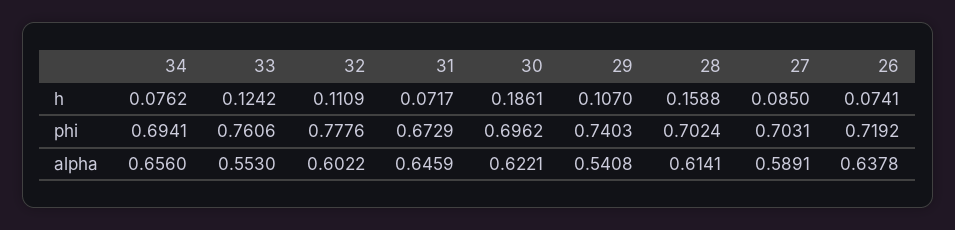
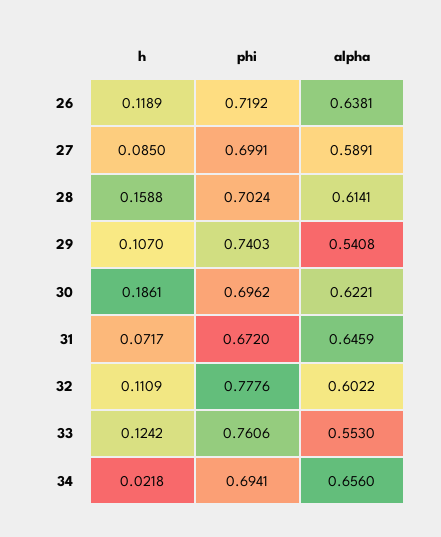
  {
    "34": {
-     "h": 0.0762,
+     "h": 0.0218,
      "phi": 0.6941,
      "alpha": 0.656
    },
    "33": {
      "h": 0.1242,
      "phi": 0.7606,
      "alpha": 0.553
    },
    "32": {
      "h": 0.1109,
      "phi": 0.7776,
      "alpha": 0.6022
    },
    "31": {
      "h": 0.0717,
-     "phi": 0.6729,
+     "phi": 0.672,
      "alpha": 0.6459
    },
    "30": {
      "h": 0.1861,
      "phi": 0.6962,
      "alpha": 0.6221
    },
    "29": {
      "h": 0.107,
      "phi": 0.7403,
      "alpha": 0.5408
    },
    "28": {
      "h": 0.1588,
      "phi": 0.7024,
      "alpha": 0.6141
    },
    "27": {
      "h": 0.085,
-     "phi": 0.7031,
+     "phi": 0.6991,
      "alpha": 0.5891
    },
    "26": {
-     "h": 0.0741,
+     "h": 0.1189,
      "phi": 0.7192,
-     "alpha": 0.6378
+     "alpha": 0.6381
    }
  }

